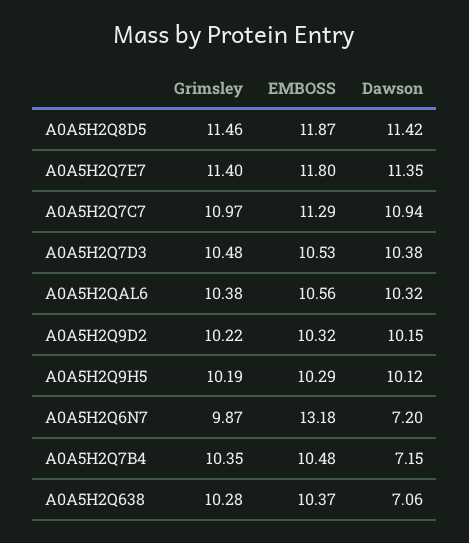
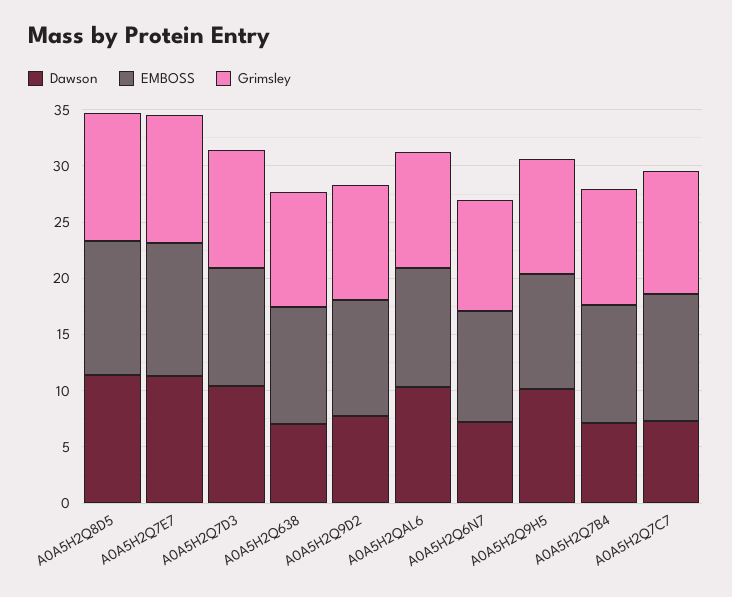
  {
    "Grimsley": {
      "A0A5H2Q8D5": 11.46,
      "A0A5H2Q7E7": 11.4,
      "A0A5H2Q7C7": 10.97,
      "A0A5H2Q7D3": 10.48,
      "A0A5H2QAL6": 10.38,
      "A0A5H2Q9D2": 10.22,
      "A0A5H2Q9H5": 10.19,
      "A0A5H2Q6N7": 9.87,
      "A0A5H2Q7B4": 10.35,
      "A0A5H2Q638": 10.28
    },
    "EMBOSS": {
      "A0A5H2Q8D5": 11.87,
      "A0A5H2Q7E7": 11.8,
      "A0A5H2Q7C7": 11.29,
      "A0A5H2Q7D3": 10.53,
      "A0A5H2QAL6": 10.56,
      "A0A5H2Q9D2": 10.32,
      "A0A5H2Q9H5": 10.29,
-     "A0A5H2Q6N7": 13.18,
+     "A0A5H2Q6N7": 10,
      "A0A5H2Q7B4": 10.48,
      "A0A5H2Q638": 10.37
    },
    "Dawson": {
      "A0A5H2Q8D5": 11.42,
      "A0A5H2Q7E7": 11.35,
-     "A0A5H2Q7C7": 10.94,
+     "A0A5H2Q7C7": 7,
      "A0A5H2Q7D3": 10.38,
      "A0A5H2QAL6": 10.32,
-     "A0A5H2Q9D2": 10.15,
+     "A0A5H2Q9D2": 8,
      "A0A5H2Q9H5": 10.12,
      "A0A5H2Q6N7": 7.2,
      "A0A5H2Q7B4": 7.15,
      "A0A5H2Q638": 7.06
    }
  }

